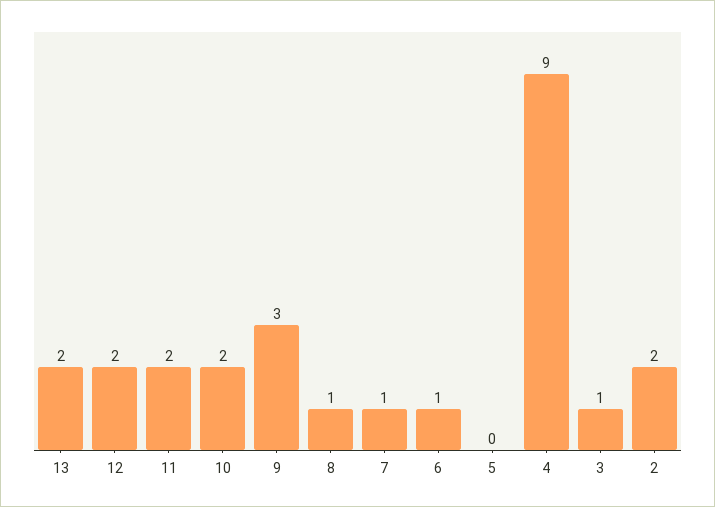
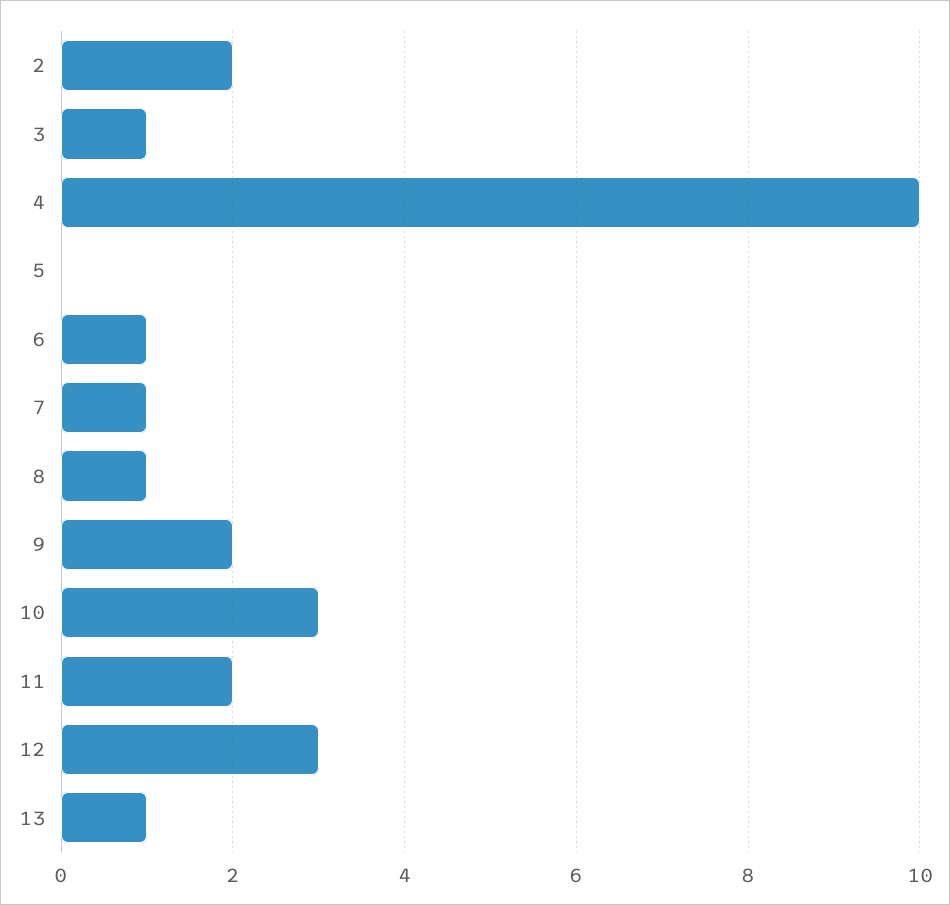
  {
-   "13": 2,
+   "13": 1,
-   "12": 2,
+   "12": 3,
    "11": 2,
-   "10": 2,
+   "10": 3,
-   "9": 3,
+   "9": 2,
    "8": 1,
    "7": 1,
    "6": 1,
    "5": 0,
-   "4": 9,
+   "4": 10,
    "3": 1,
    "2": 2
  }

